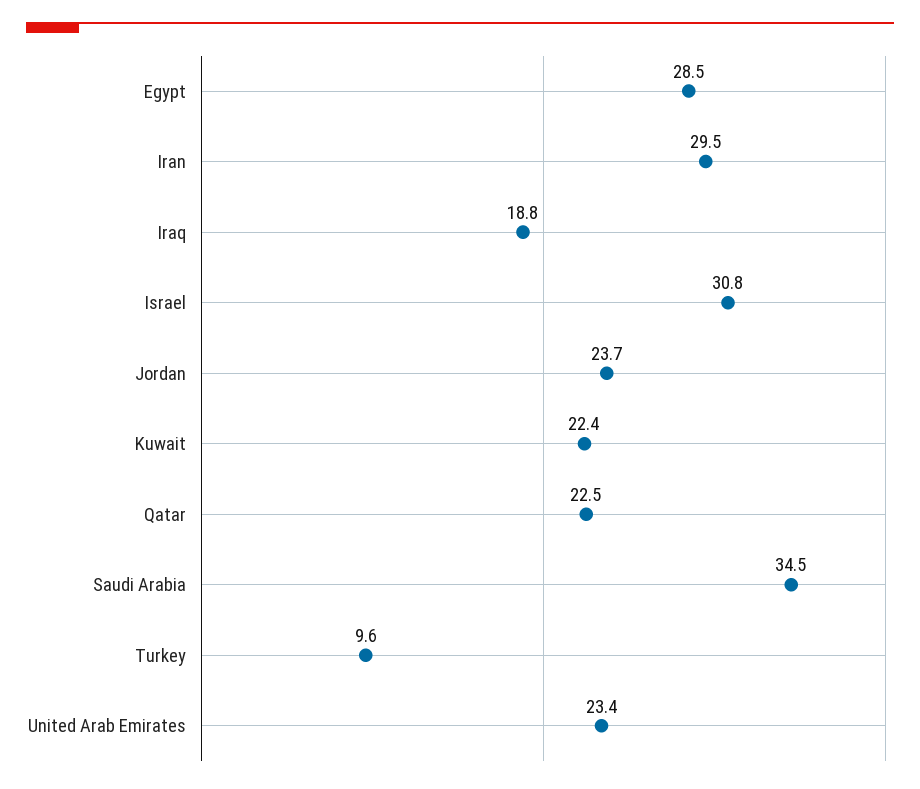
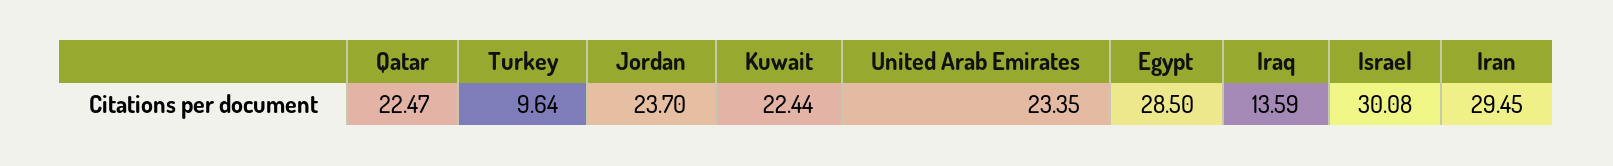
  {
    "Egypt": 28.5,
    "Iran": 29.45,
-   "Iraq": 18.8,
+   "Iraq": 13.59,
-   "Israel": 30.8,
+   "Israel": 30.08,
    "Jordan": 23.7,
    "Kuwait": 22.44,
    "Qatar": 22.47,
-   "Saudi Arabia": 34.5,
    "Turkey": 9.64,
    "United Arab Emirates": 23.35
  }

